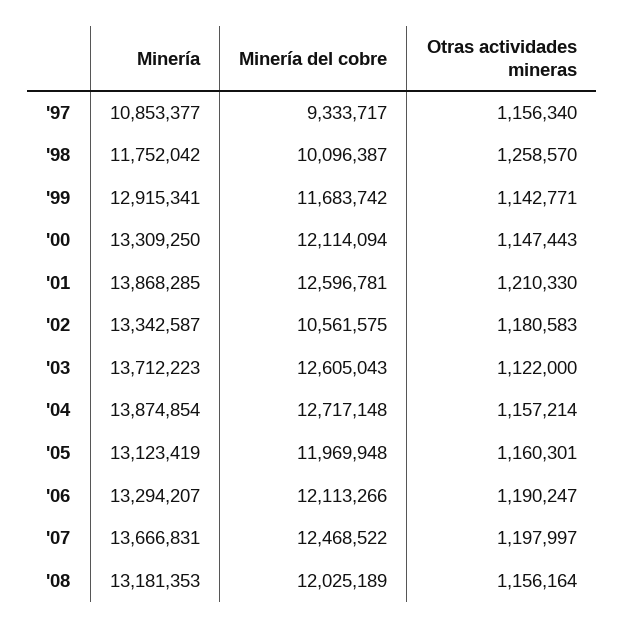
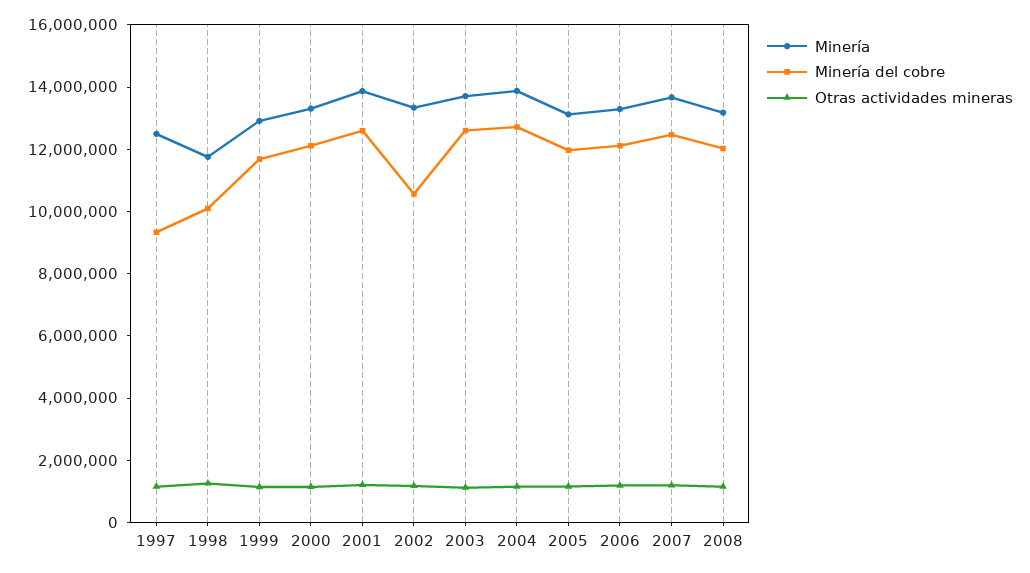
  {
    "Minería": {
-     "'97": 10853377,
+     "'97": 12500000,
      "'98": 11752042,
      "'99": 12915341,
      "'00": 13309250,
      "'01": 13868285,
      "'02": 13342587,
      "'03": 13712223,
      "'04": 13874854,
      "'05": 13123419,
      "'06": 13294207,
      "'07": 13666831,
      "'08": 13181353
    },
    "Minería del cobre": {
      "'97": 9333717,
      "'98": 10096387,
      "'99": 11683742,
      "'00": 12114094,
      "'01": 12596781,
      "'02": 10561575,
      "'03": 12605043,
      "'04": 12717148,
      "'05": 11969948,
      "'06": 12113266,
      "'07": 12468522,
      "'08": 12025189
    },
    "Otras actividades mineras": {
      "'97": 1156340,
      "'98": 1258570,
      "'99": 1142771,
      "'00": 1147443,
      "'01": 1210330,
      "'02": 1180583,
      "'03": 1122000,
      "'04": 1157214,
      "'05": 1160301,
      "'06": 1190247,
      "'07": 1197997,
      "'08": 1156164
    }
  }

